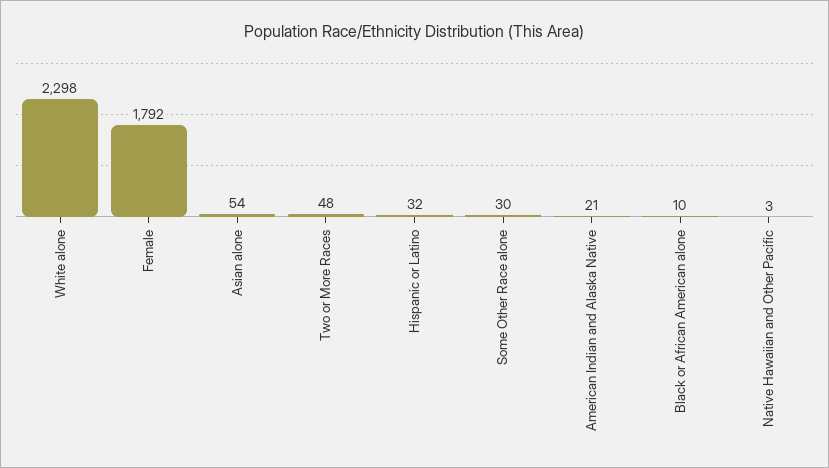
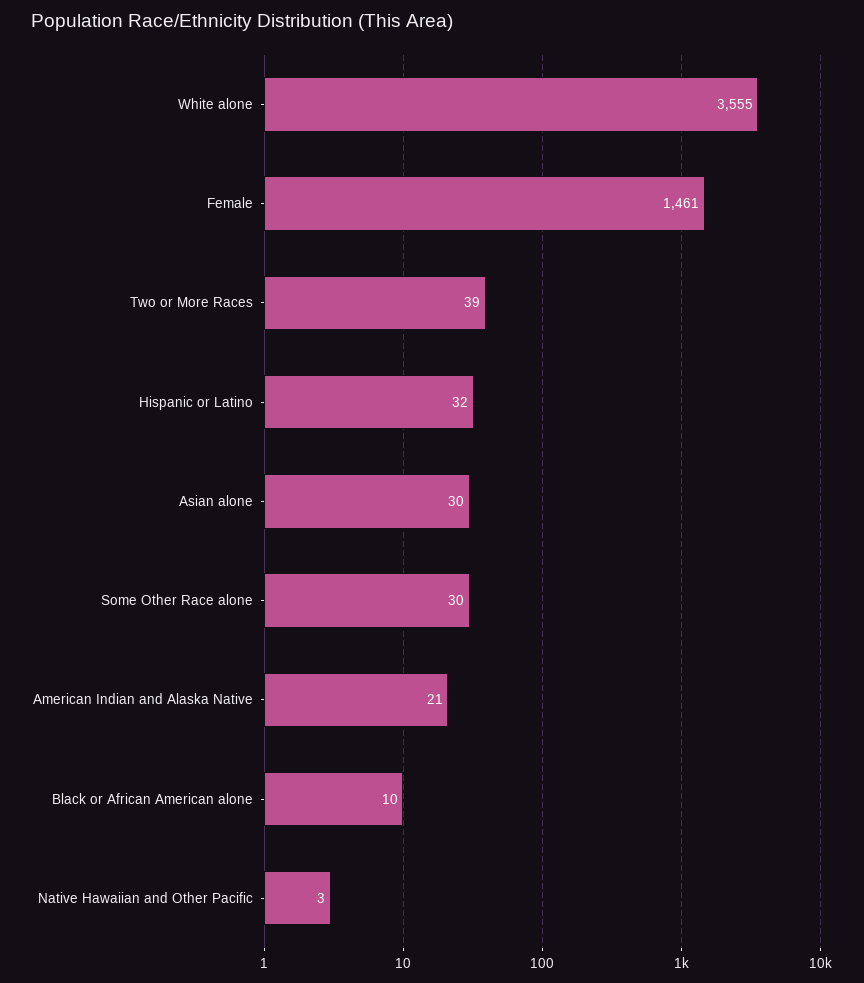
  {
-   "White alone": 2298,
+   "White alone": 3555,
-   "Female": 1792,
+   "Female": 1461,
-   "Asian alone": 54,
+   "Asian alone": 30,
-   "Two or More Races": 48,
+   "Two or More Races": 39,
    "Hispanic or Latino": 32,
    "Some Other Race alone": 30,
    "American Indian and Alaska Native": 21,
    "Black or African American alone": 10,
    "Native Hawaiian and Other Pacific": 3
  }

